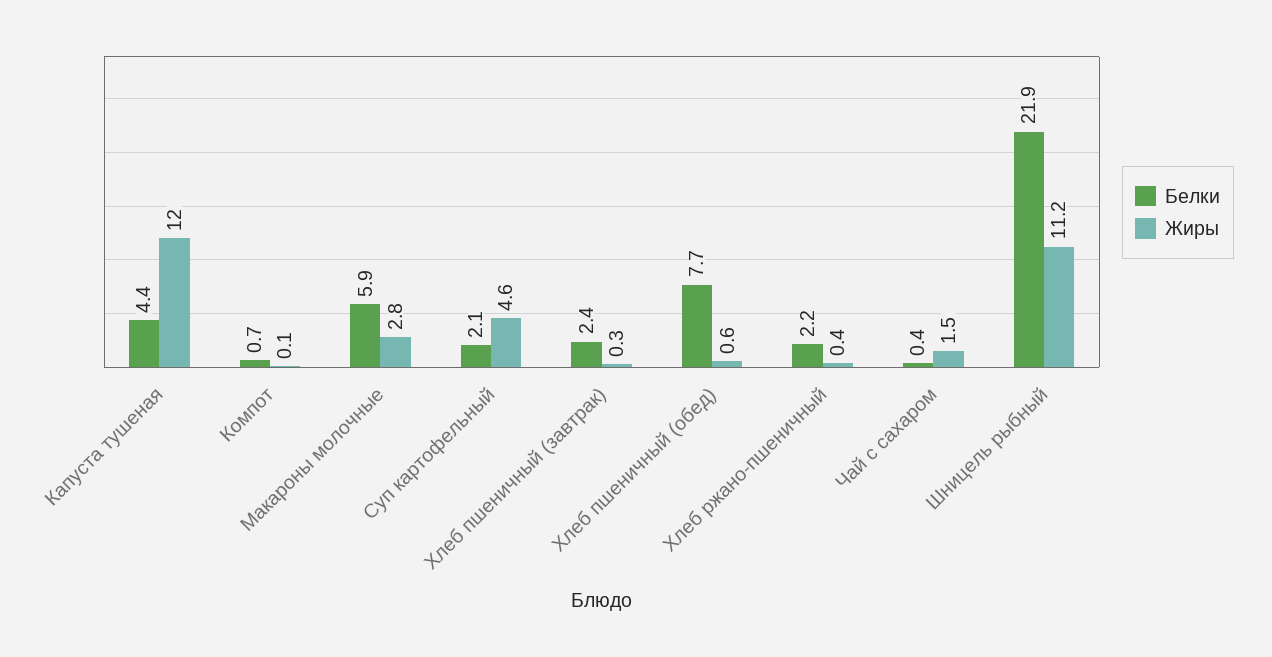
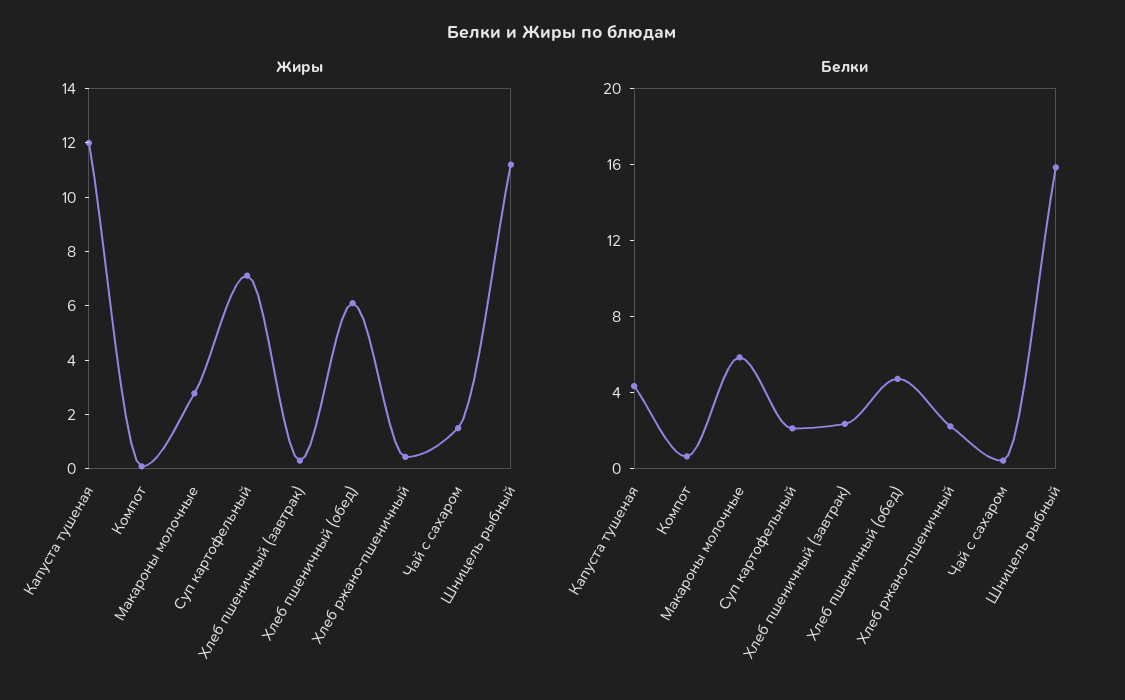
  {
    "Белки": {
      "Капуста тушеная": 4.4,
      "Компот": 0.7,
      "Макароны молочные": 5.9,
      "Суп картофельный": 2.1,
      "Хлеб пшеничный (завтрак)": 2.4,
-     "Хлеб пшеничный (обед)": 7.7,
+     "Хлеб пшеничный (обед)": 5,
      "Хлеб ржано-пшеничный": 2.2,
      "Чай с сахаром": 0.4,
-     "Шницель рыбный": 21.9
+     "Шницель рыбный": 16
    },
    "Жиры": {
      "Капуста тушеная": 12,
      "Компот": 0.1,
      "Макароны молочные": 2.8,
-     "Суп картофельный": 4.6,
+     "Суп картофельный": 7,
      "Хлеб пшеничный (завтрак)": 0.3,
-     "Хлеб пшеничный (обед)": 0.6,
+     "Хлеб пшеничный (обед)": 6,
      "Хлеб ржано-пшеничный": 0.4,
      "Чай с сахаром": 1.5,
      "Шницель рыбный": 11.2
    }
  }

